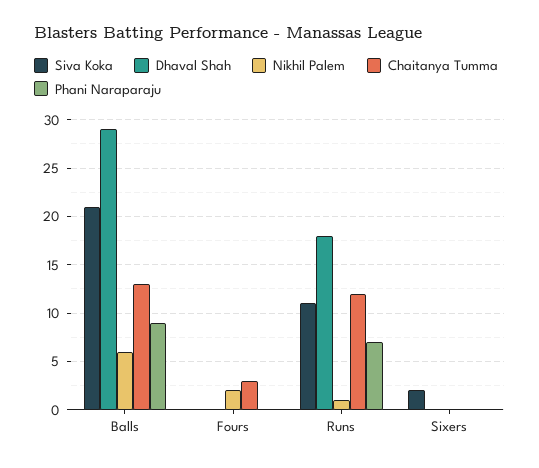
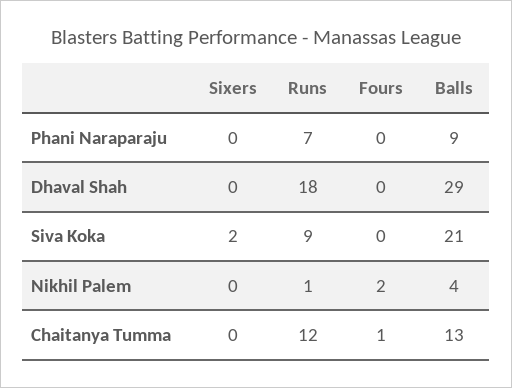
  {
    "Siva Koka": {
      "Balls": 21,
      "Fours": 0,
-     "Runs": 11,
+     "Runs": 9,
      "Sixers": 2
    },
    "Dhaval Shah": {
      "Balls": 29,
      "Fours": 0,
      "Runs": 18,
      "Sixers": 0
    },
    "Nikhil Palem": {
-     "Balls": 6,
+     "Balls": 4,
      "Fours": 2,
      "Runs": 1,
      "Sixers": 0
    },
    "Chaitanya Tumma": {
      "Balls": 13,
-     "Fours": 3,
+     "Fours": 1,
      "Runs": 12,
      "Sixers": 0
    },
    "Phani Naraparaju": {
      "Balls": 9,
      "Fours": 0,
      "Runs": 7,
      "Sixers": 0
    }
  }

